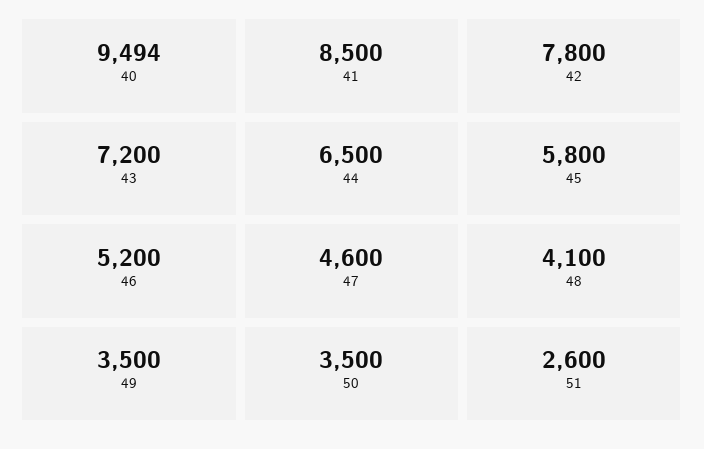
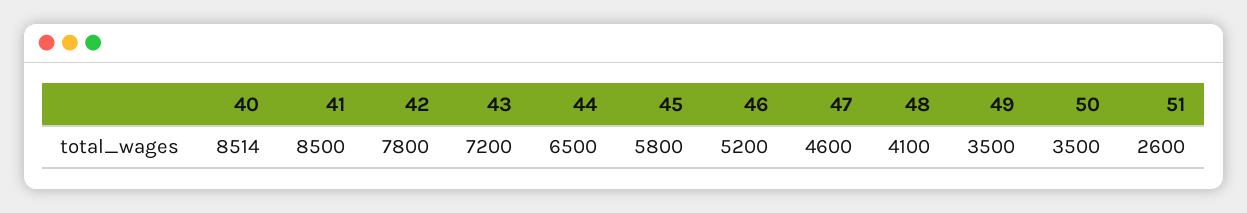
  {
-   "40": 9494,
+   "40": 8514,
    "41": 8500,
    "42": 7800,
    "43": 7200,
    "44": 6500,
    "45": 5800,
    "46": 5200,
    "47": 4600,
    "48": 4100,
    "49": 3500,
    "50": 3500,
    "51": 2600
  }

